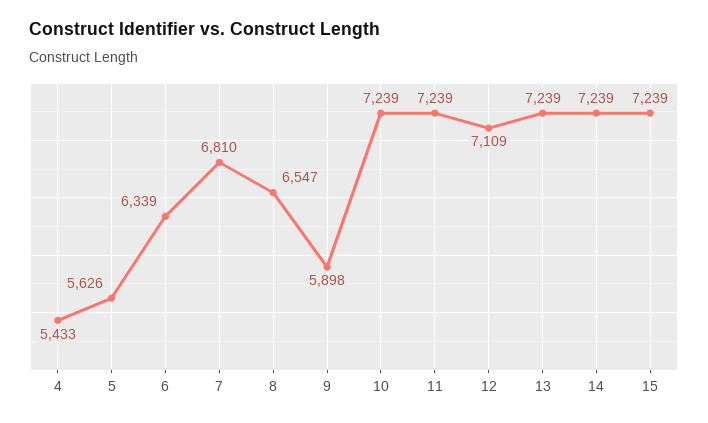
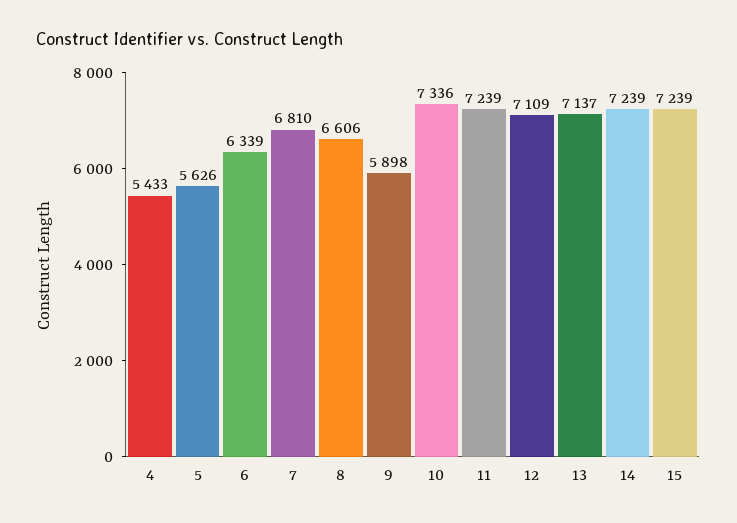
  {
    "4": 5433,
    "5": 5626,
    "6": 6339,
    "7": 6810,
-   "8": 6547,
+   "8": 6606,
    "9": 5898,
-   "10": 7239,
+   "10": 7336,
    "11": 7239,
    "12": 7109,
-   "13": 7239,
+   "13": 7137,
    "14": 7239,
    "15": 7239
  }

